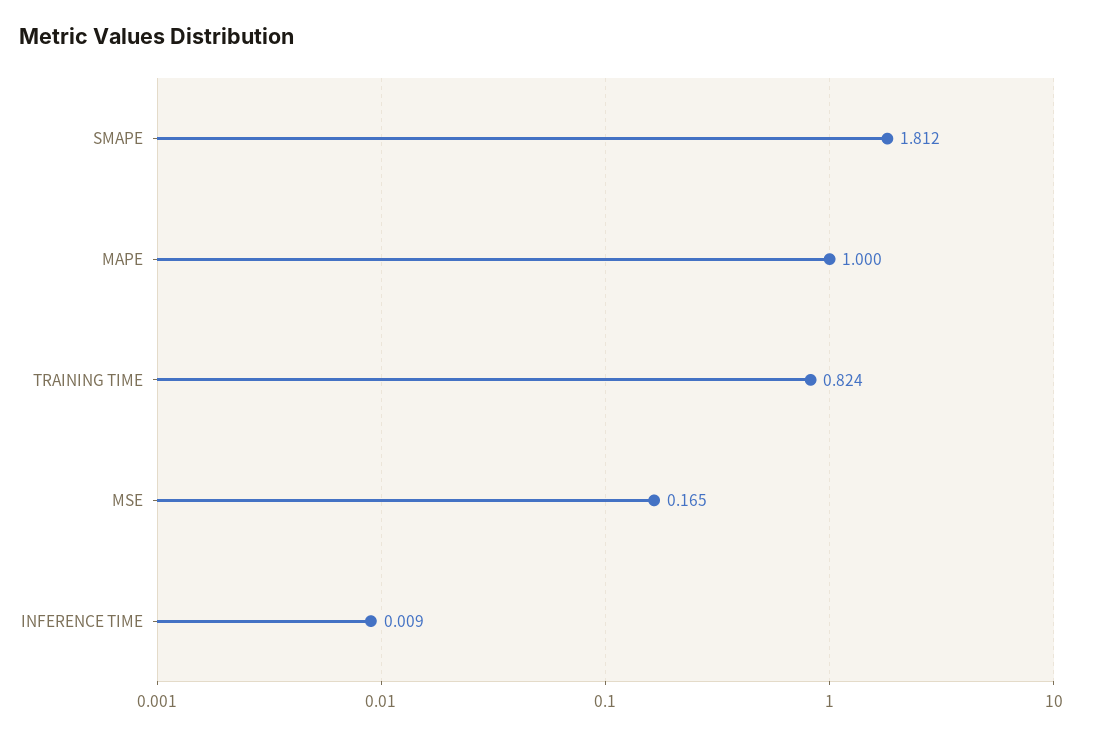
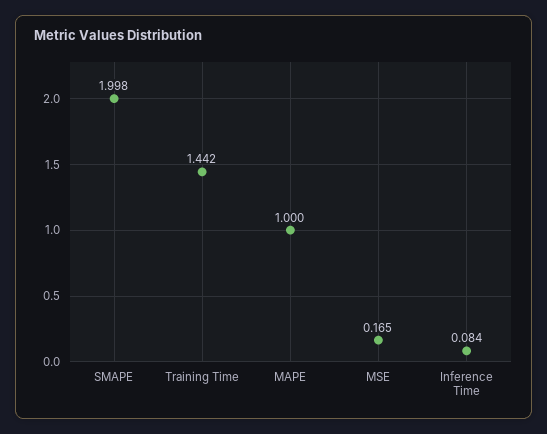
  {
-   "SMAPE": 1.812,
+   "SMAPE": 1.998,
    "MAPE": 1,
-   "TRAINING TIME": 0.824,
+   "TRAINING TIME": 1.442,
    "MSE": 0.165,
-   "INFERENCE TIME": 0.009
+   "INFERENCE TIME": 0.084
  }

